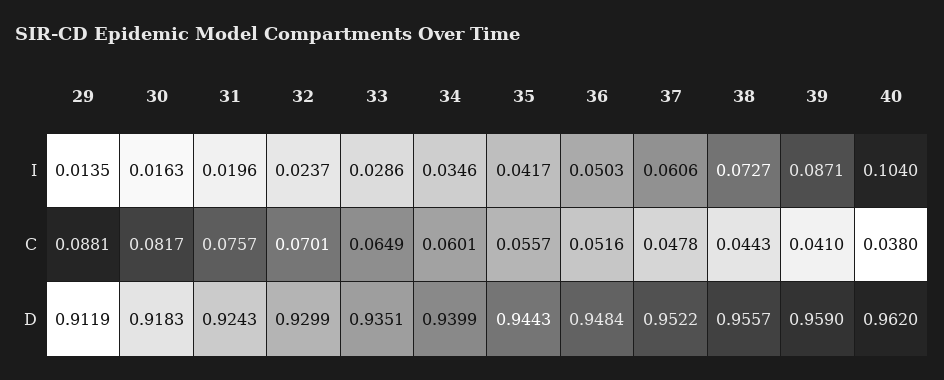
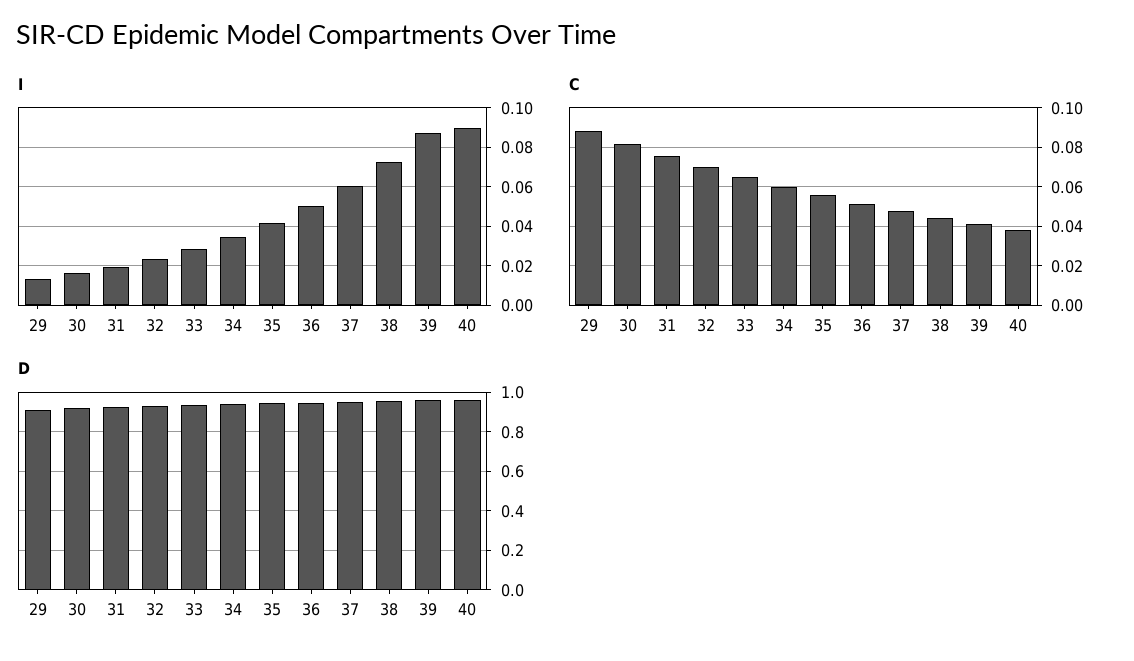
  {
    "I": {
      "29": 0.0135,
      "30": 0.0163,
      "31": 0.0196,
      "32": 0.0237,
      "33": 0.0286,
      "34": 0.0346,
      "35": 0.0417,
      "36": 0.0503,
      "37": 0.0606,
      "38": 0.0727,
      "39": 0.0871,
-     "40": 0.104
+     "40": 0.09
    },
    "C": {
      "29": 0.0881,
      "30": 0.0817,
      "31": 0.0757,
      "32": 0.0701,
      "33": 0.0649,
      "34": 0.0601,
      "35": 0.0557,
      "36": 0.0516,
      "37": 0.0478,
      "38": 0.0443,
      "39": 0.041,
      "40": 0.038
    },
    "D": {
      "29": 0.9119,
      "30": 0.9183,
      "31": 0.9243,
      "32": 0.9299,
      "33": 0.9351,
      "34": 0.9399,
      "35": 0.9443,
      "36": 0.9484,
      "37": 0.9522,
      "38": 0.9557,
      "39": 0.959,
      "40": 0.962
    }
  }

